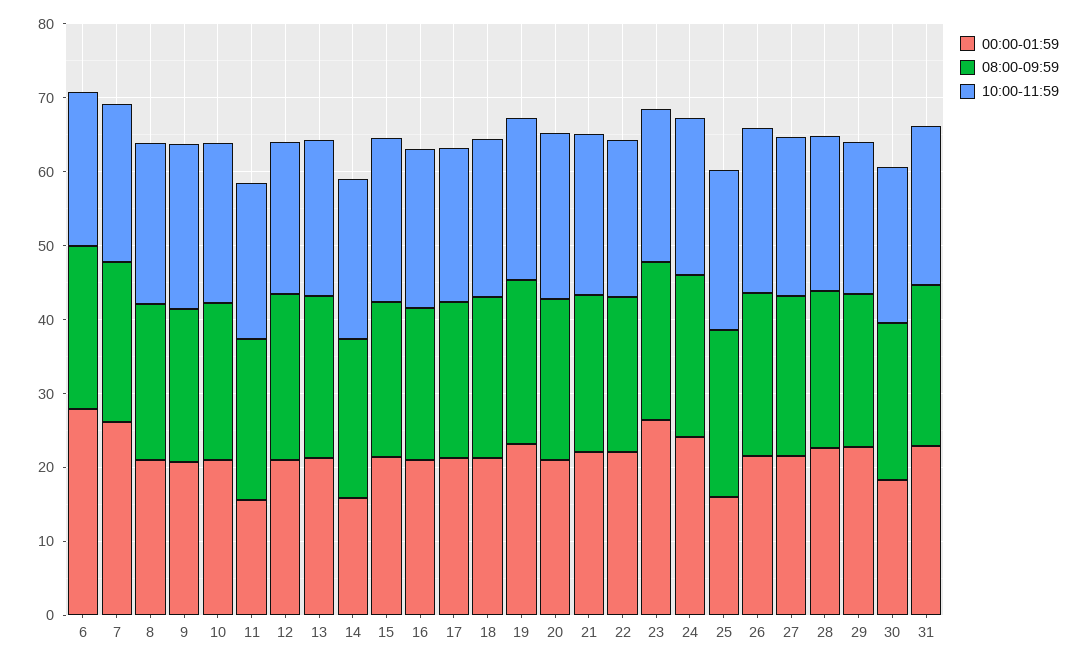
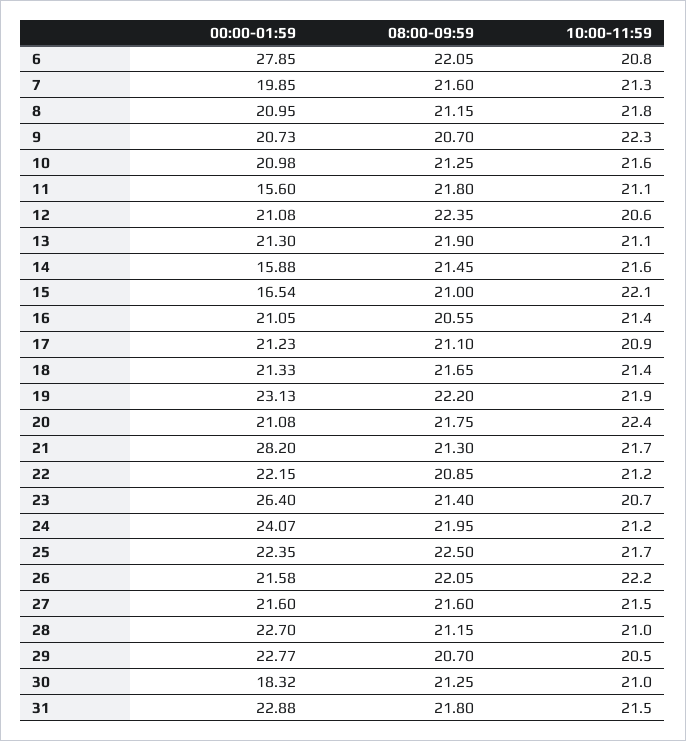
  {
    "00:00-01:59": {
      "6": 27.85,
-     "7": 26,
+     "7": 19.85,
      "8": 20.95,
      "9": 20.73,
      "10": 20.98,
      "11": 15.6,
      "12": 21.08,
      "13": 21.3,
      "14": 15.88,
-     "15": 22,
+     "15": 16.54,
      "16": 21.05,
      "17": 21.23,
      "18": 21.33,
      "19": 23.13,
      "20": 21.08,
-     "21": 22,
+     "21": 28.2,
      "22": 22.15,
      "23": 26.4,
      "24": 24.07,
-     "25": 16,
+     "25": 22.35,
      "26": 21.58,
      "27": 21.6,
      "28": 22.7,
      "29": 22.77,
      "30": 18.32,
      "31": 22.88
    },
    "08:00-09:59": {
      "6": 22.05,
      "7": 21.6,
      "8": 21.15,
      "9": 20.7,
      "10": 21.25,
      "11": 21.8,
      "12": 22.35,
      "13": 21.9,
      "14": 21.45,
      "15": 21,
      "16": 20.55,
      "17": 21.1,
      "18": 21.65,
      "19": 22.2,
      "20": 21.75,
      "21": 21.3,
      "22": 20.85,
      "23": 21.4,
      "24": 21.95,
      "25": 22.5,
      "26": 22.05,
      "27": 21.6,
      "28": 21.15,
      "29": 20.7,
      "30": 21.25,
      "31": 21.8
    },
    "10:00-11:59": {
      "6": 20.8,
      "7": 21.3,
      "8": 21.8,
      "9": 22.3,
      "10": 21.6,
      "11": 21.1,
      "12": 20.6,
      "13": 21.1,
      "14": 21.6,
      "15": 22.1,
      "16": 21.4,
      "17": 20.9,
      "18": 21.4,
      "19": 21.9,
      "20": 22.4,
      "21": 21.7,
      "22": 21.2,
      "23": 20.7,
      "24": 21.2,
      "25": 21.7,
      "26": 22.2,
      "27": 21.5,
      "28": 21,
      "29": 20.5,
      "30": 21,
      "31": 21.5
    }
  }

